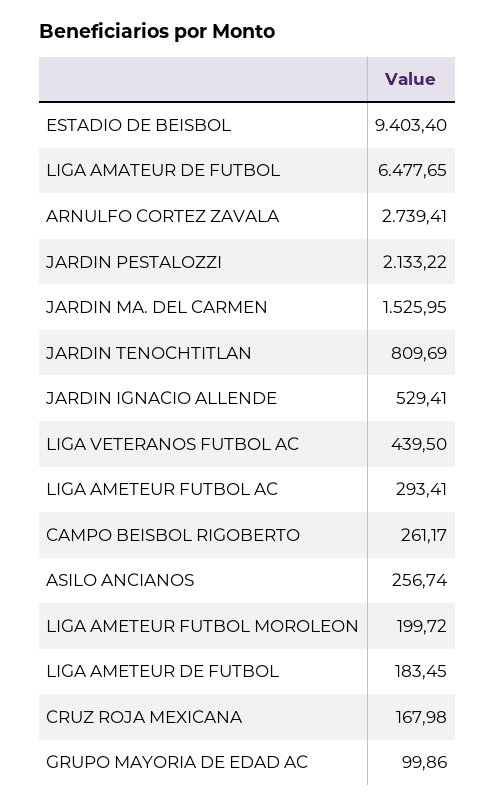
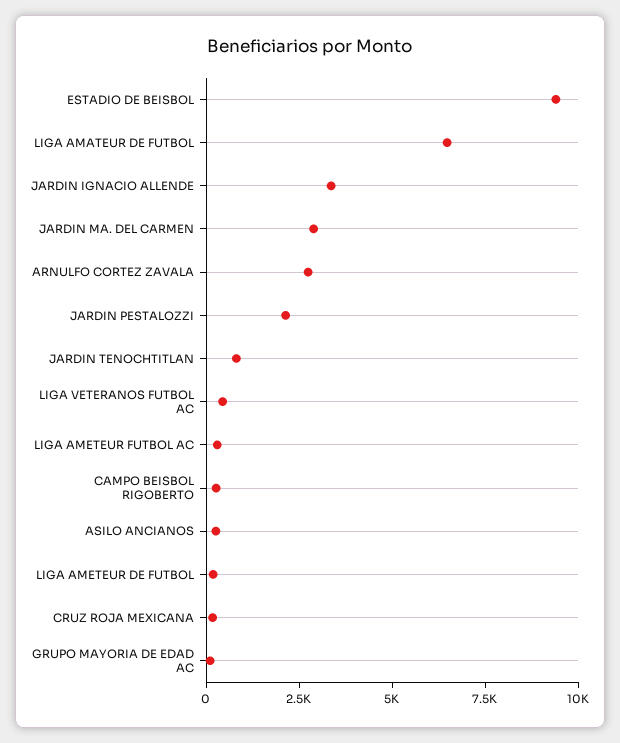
  {
    "ESTADIO DE BEISBOL": 9403.4,
    "LIGA AMATEUR DE FUTBOL": 6477.65,
    "ARNULFO CORTEZ ZAVALA": 2739.41,
    "JARDIN PESTALOZZI": 2133.22,
-   "JARDIN MA. DEL CARMEN": 1525.95,
+   "JARDIN MA. DEL CARMEN": 3000,
    "JARDIN TENOCHTITLAN": 809.69,
-   "JARDIN IGNACIO ALLENDE": 529.41,
+   "JARDIN IGNACIO ALLENDE": 3500,
    "LIGA VETERANOS FUTBOL AC": 439.5,
    "LIGA AMETEUR FUTBOL AC": 293.41,
    "CAMPO BEISBOL RIGOBERTO": 261.17,
    "ASILO ANCIANOS": 256.74,
-   "LIGA AMETEUR FUTBOL MOROLEON": 199.72,
    "LIGA AMETEUR DE FUTBOL": 183.45,
    "CRUZ ROJA MEXICANA": 167.98,
    "GRUPO MAYORIA DE EDAD AC": 99.86
  }

